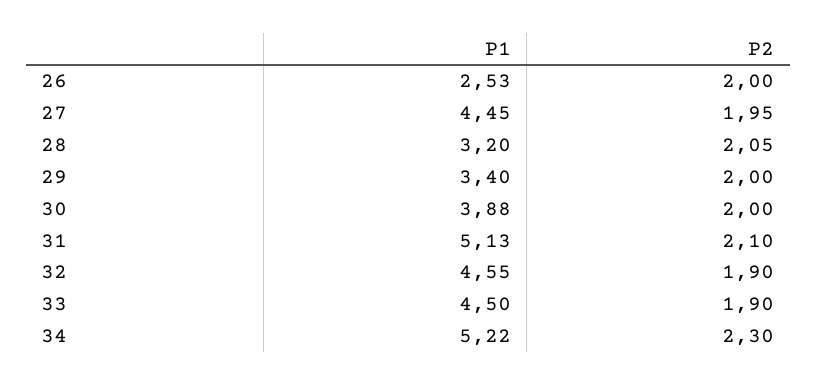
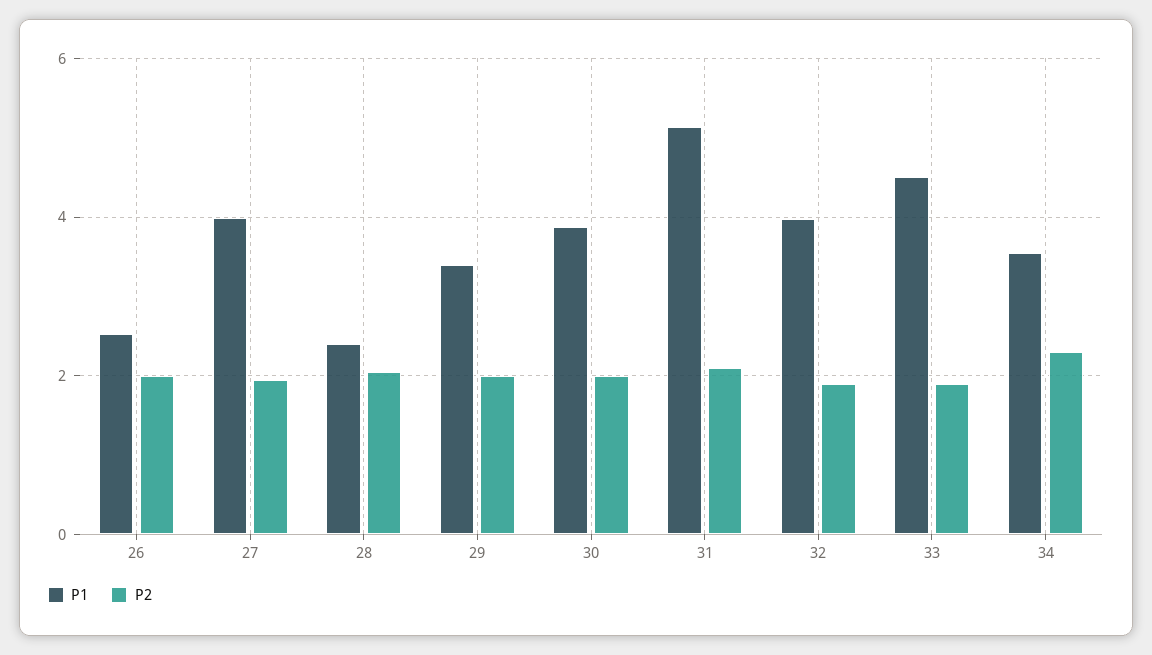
  {
    "P1": {
      "26": 2.53,
-     "27": 4.45,
+     "27": 4,
-     "28": 3.2,
+     "28": 2.4,
      "29": 3.4,
      "30": 3.88,
      "31": 5.13,
-     "32": 4.55,
+     "32": 4,
      "33": 4.5,
-     "34": 5.22
+     "34": 3.6
    },
    "P2": {
      "26": 2,
      "27": 1.95,
      "28": 2.05,
      "29": 2,
      "30": 2,
      "31": 2.1,
      "32": 1.9,
      "33": 1.9,
      "34": 2.3
    }
  }

